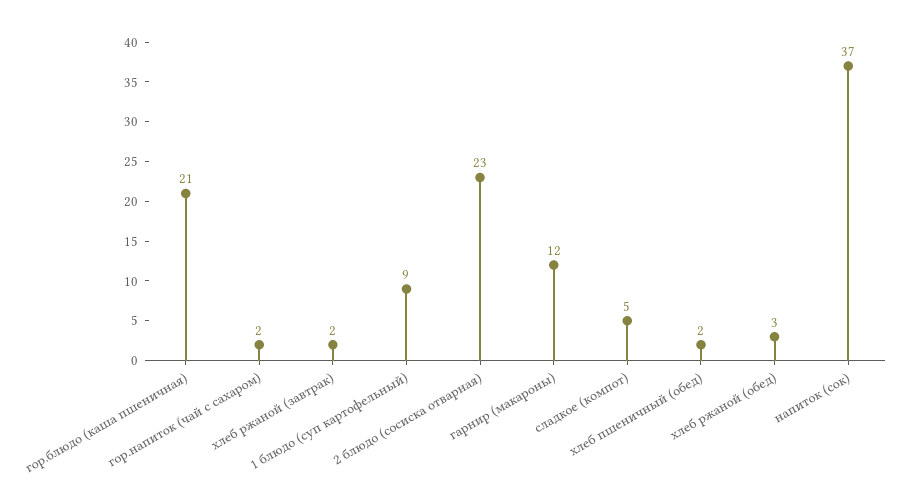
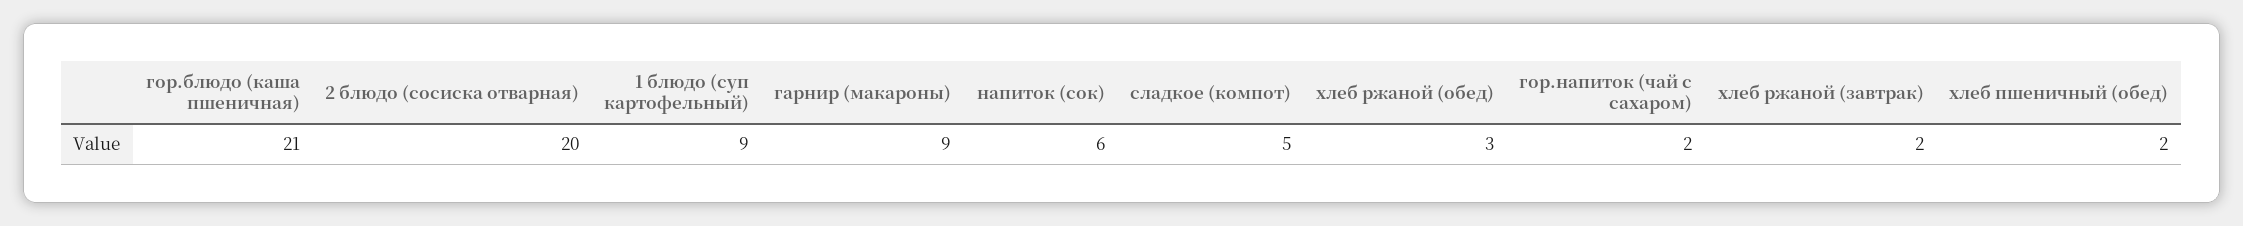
  {
    "гор.блюдо (каша пшеничная)": 21,
    "гор.напиток (чай с сахаром)": 2,
    "хлеб ржаной (завтрак)": 2,
    "1 блюдо (суп картофельный)": 9,
-   "2 блюдо (сосиска отварная)": 23,
+   "2 блюдо (сосиска отварная)": 20,
-   "гарнир (макароны)": 12,
+   "гарнир (макароны)": 9,
    "сладкое (компот)": 5,
    "хлеб пшеничный (обед)": 2,
    "хлеб ржаной (обед)": 3,
-   "напиток (сок)": 37
+   "напиток (сок)": 6
  }

